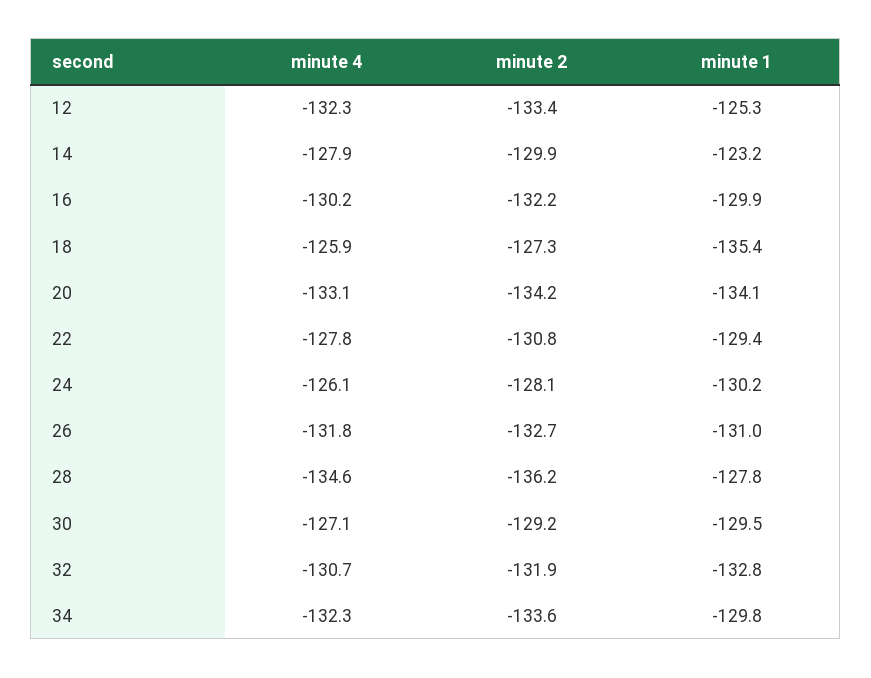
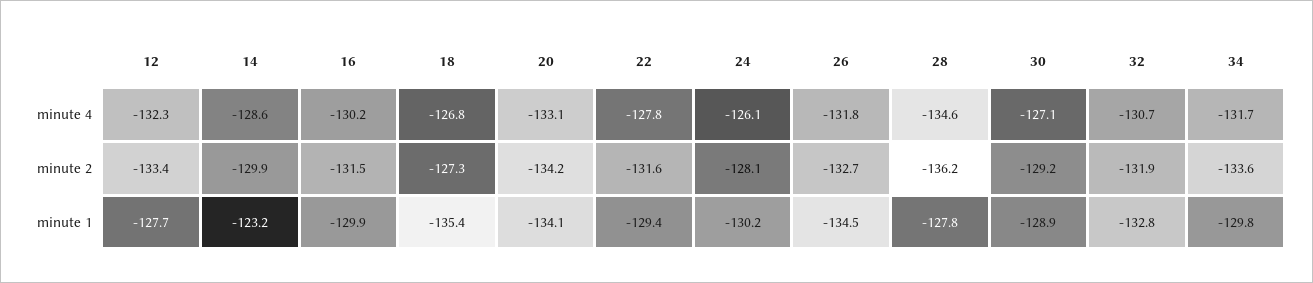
  {
    "minute 4": {
      "12": -132.3,
-     "14": -127.9,
+     "14": -128.6,
      "16": -130.2,
-     "18": -125.9,
+     "18": -126.8,
      "20": -133.1,
      "22": -127.8,
      "24": -126.1,
      "26": -131.8,
      "28": -134.6,
      "30": -127.1,
      "32": -130.7,
-     "34": -132.3
+     "34": -131.7
    },
    "minute 2": {
      "12": -133.4,
      "14": -129.9,
-     "16": -132.2,
+     "16": -131.5,
      "18": -127.3,
      "20": -134.2,
-     "22": -130.8,
+     "22": -131.6,
      "24": -128.1,
      "26": -132.7,
      "28": -136.2,
      "30": -129.2,
      "32": -131.9,
      "34": -133.6
    },
    "minute 1": {
-     "12": -125.3,
+     "12": -127.7,
      "14": -123.2,
      "16": -129.9,
      "18": -135.4,
      "20": -134.1,
      "22": -129.4,
      "24": -130.2,
-     "26": -131,
+     "26": -134.5,
      "28": -127.8,
-     "30": -129.5,
+     "30": -128.9,
      "32": -132.8,
      "34": -129.8
    }
  }

